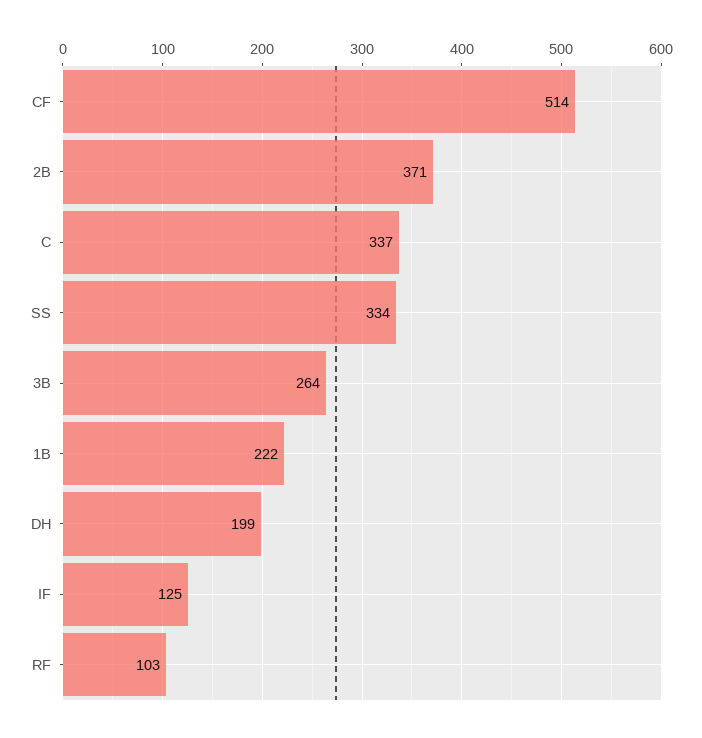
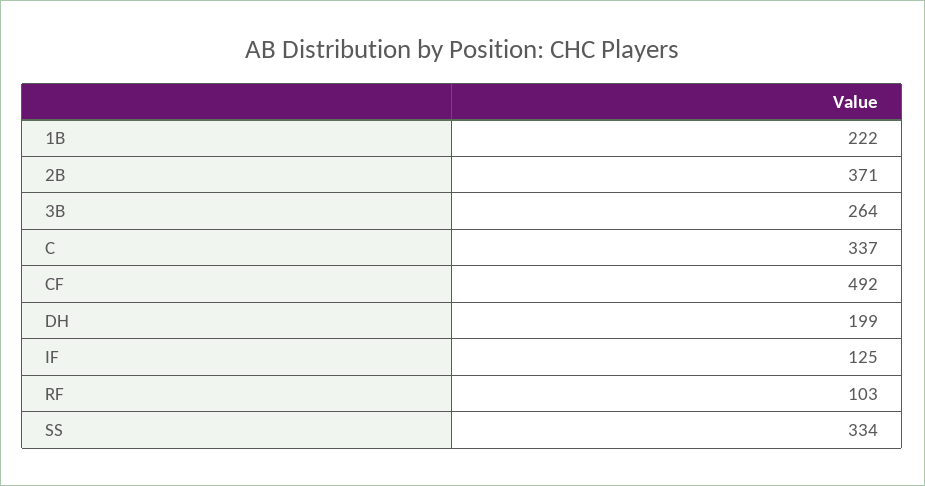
  {
-   "CF": 514,
+   "CF": 492,
    "2B": 371,
    "C": 337,
    "SS": 334,
    "3B": 264,
    "1B": 222,
    "DH": 199,
    "IF": 125,
    "RF": 103
  }

